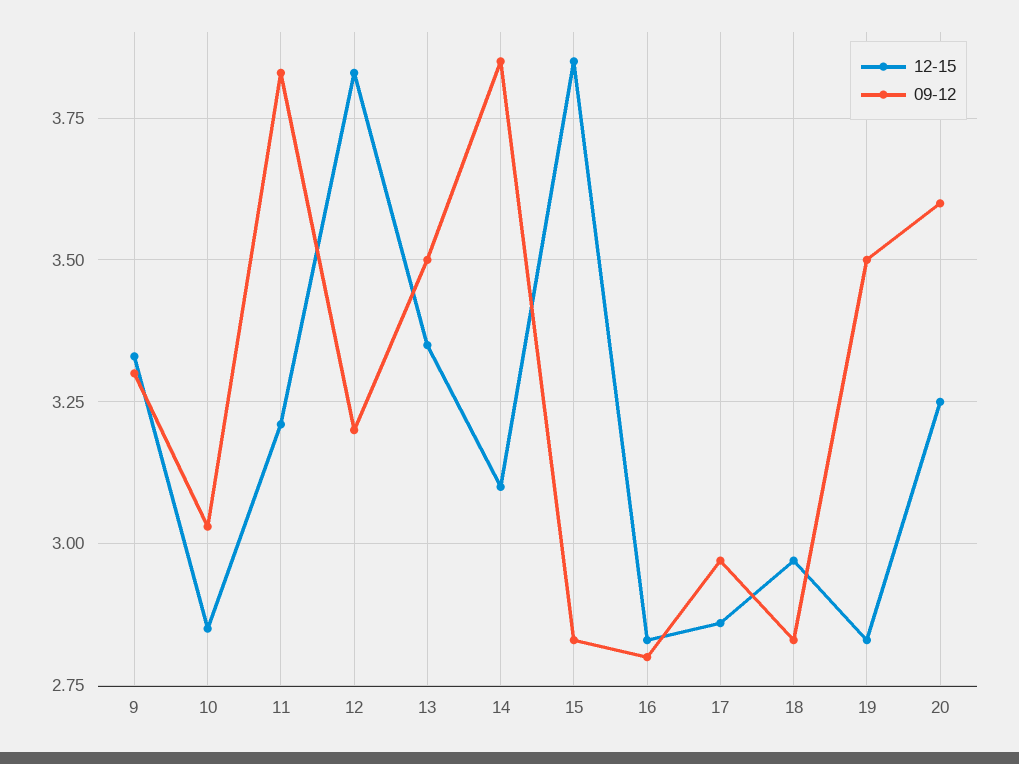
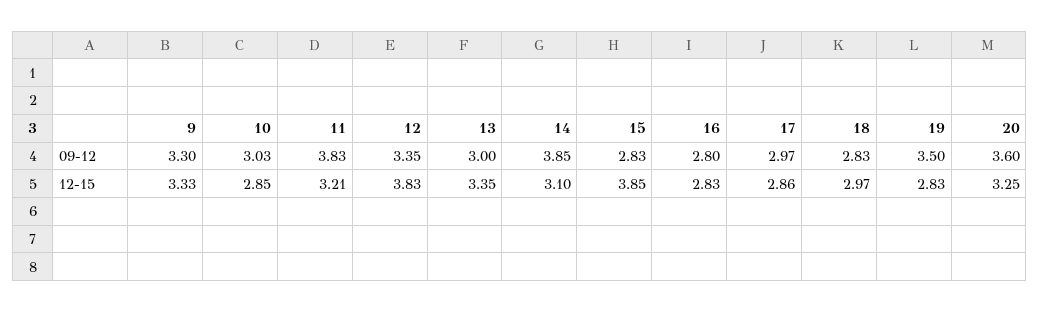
  {
    "12-15": {
      "9": 3.33,
      "10": 2.85,
      "11": 3.21,
      "12": 3.83,
      "13": 3.35,
      "14": 3.1,
      "15": 3.85,
      "16": 2.83,
      "17": 2.86,
      "18": 2.97,
      "19": 2.83,
      "20": 3.25
    },
    "09-12": {
      "9": 3.3,
      "10": 3.03,
      "11": 3.83,
-     "12": 3.2,
+     "12": 3.35,
-     "13": 3.5,
+     "13": 3,
      "14": 3.85,
      "15": 2.83,
      "16": 2.8,
      "17": 2.97,
      "18": 2.83,
      "19": 3.5,
      "20": 3.6
    }
  }

